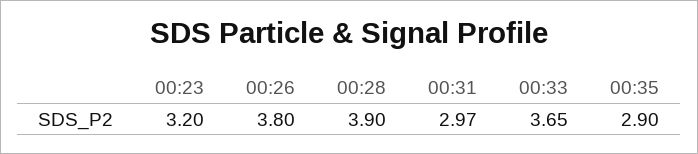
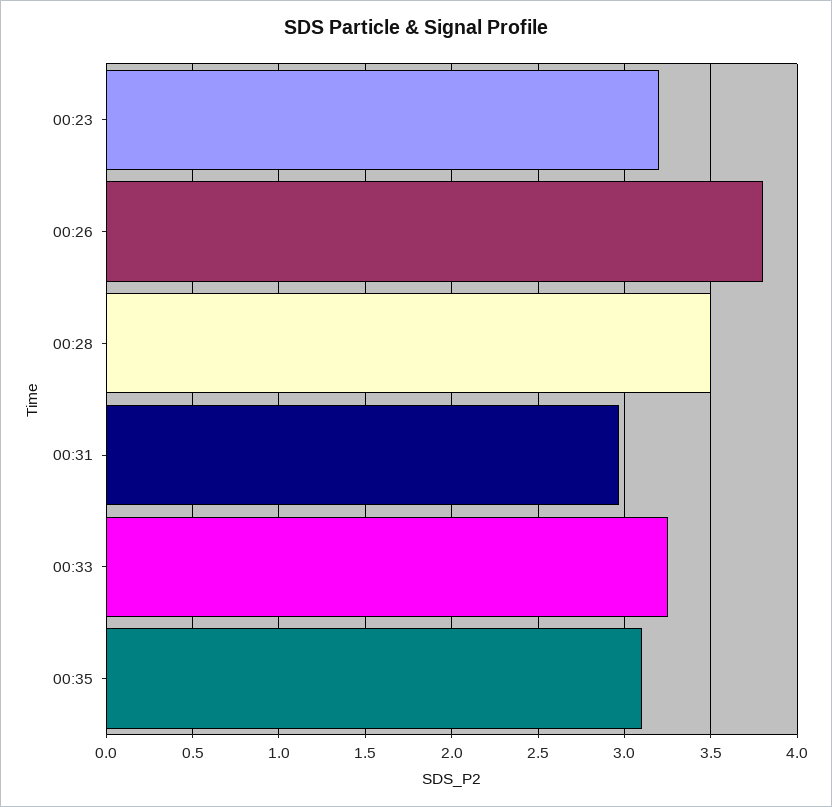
  {
    "00:23": 3.2,
    "00:26": 3.8,
-   "00:28": 3.9,
+   "00:28": 3.5,
    "00:31": 2.97,
-   "00:33": 3.65,
+   "00:33": 3.25,
-   "00:35": 2.9
+   "00:35": 3.1
  }

